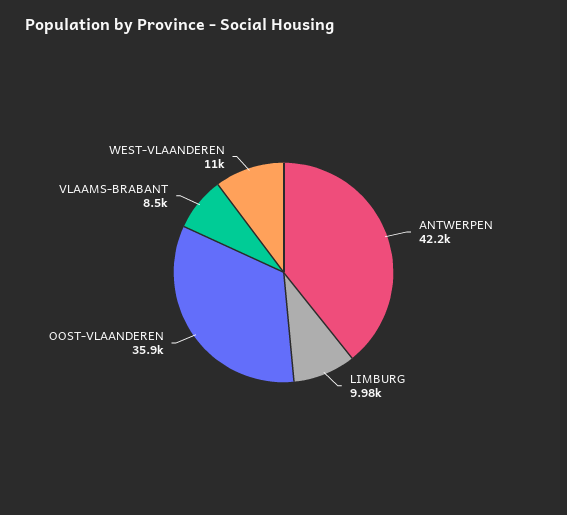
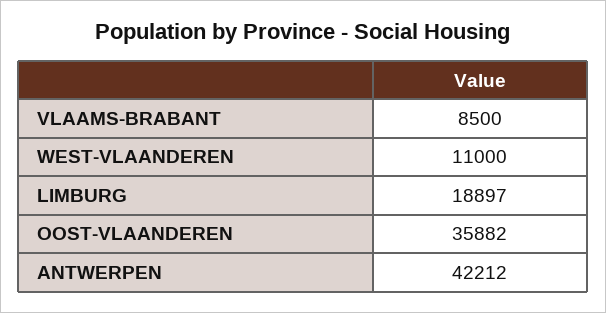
  {
    "ANTWERPEN": 42212,
-   "LIMBURG": 9980,
+   "LIMBURG": 18897,
    "OOST-VLAANDEREN": 35882,
    "VLAAMS-BRABANT": 8500,
    "WEST-VLAANDEREN": 11000
  }

